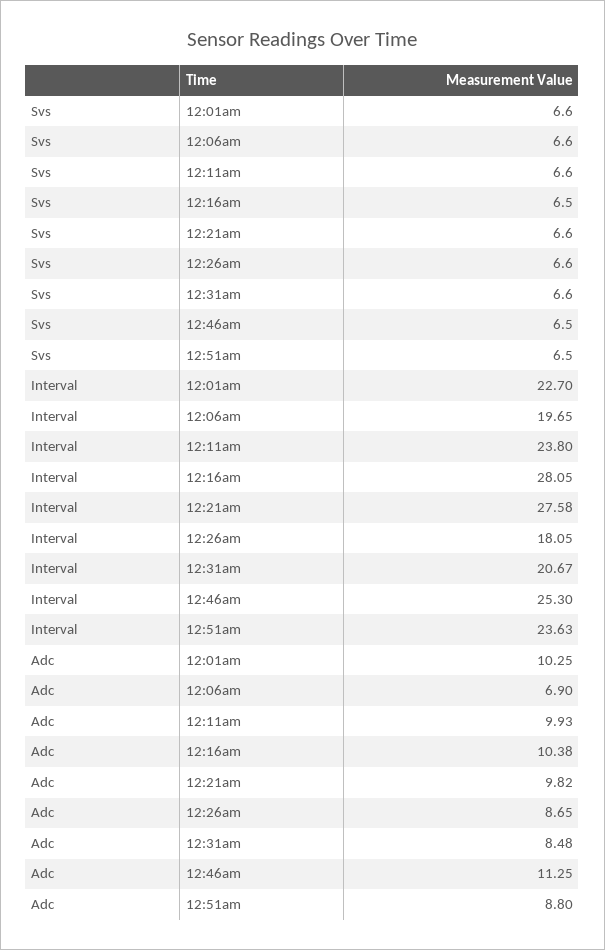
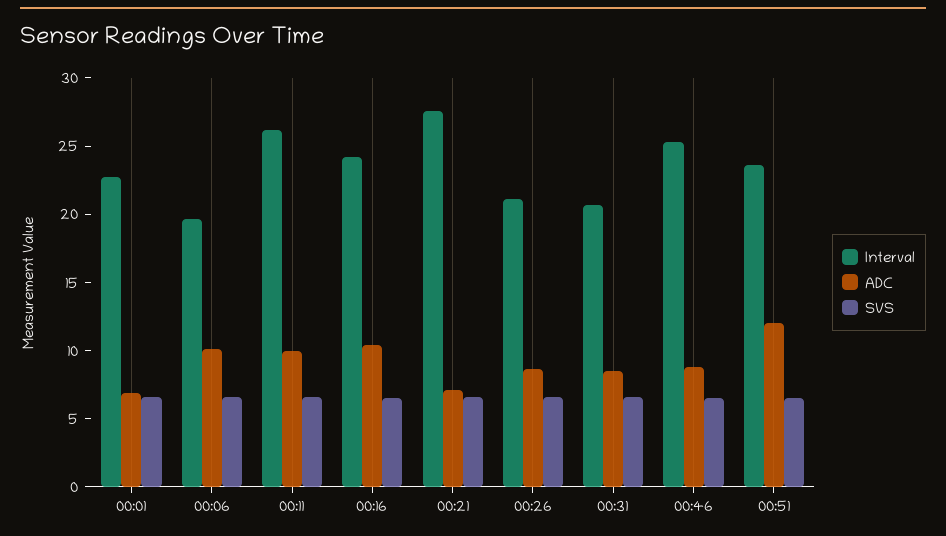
  {
    "Svs": {
      "12:01am": 6.6,
      "12:06am": 6.6,
      "12:11am": 6.6,
      "12:16am": 6.5,
      "12:21am": 6.6,
      "12:26am": 6.6,
      "12:31am": 6.6,
      "12:46am": 6.5,
      "12:51am": 6.5
    },
    "Interval": {
      "12:01am": 22.7,
      "12:06am": 19.65,
-     "12:11am": 23.8,
+     "12:11am": 26,
-     "12:16am": 28.05,
+     "12:16am": 24,
      "12:21am": 27.58,
-     "12:26am": 18.05,
+     "12:26am": 21,
      "12:31am": 20.67,
      "12:46am": 25.3,
      "12:51am": 23.63
    },
    "Adc": {
-     "12:01am": 10.25,
+     "12:01am": 7,
-     "12:06am": 6.9,
+     "12:06am": 10,
      "12:11am": 9.93,
      "12:16am": 10.38,
-     "12:21am": 9.82,
+     "12:21am": 7,
      "12:26am": 8.65,
      "12:31am": 8.48,
-     "12:46am": 11.25,
+     "12:46am": 9,
-     "12:51am": 8.8
+     "12:51am": 12
    }
  }

